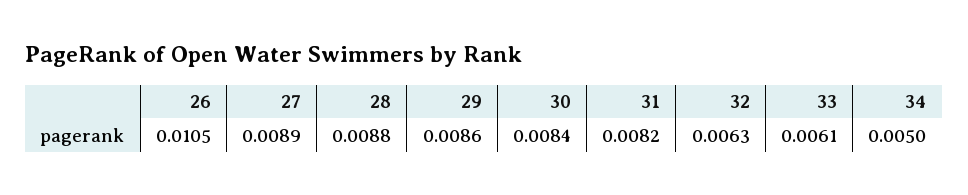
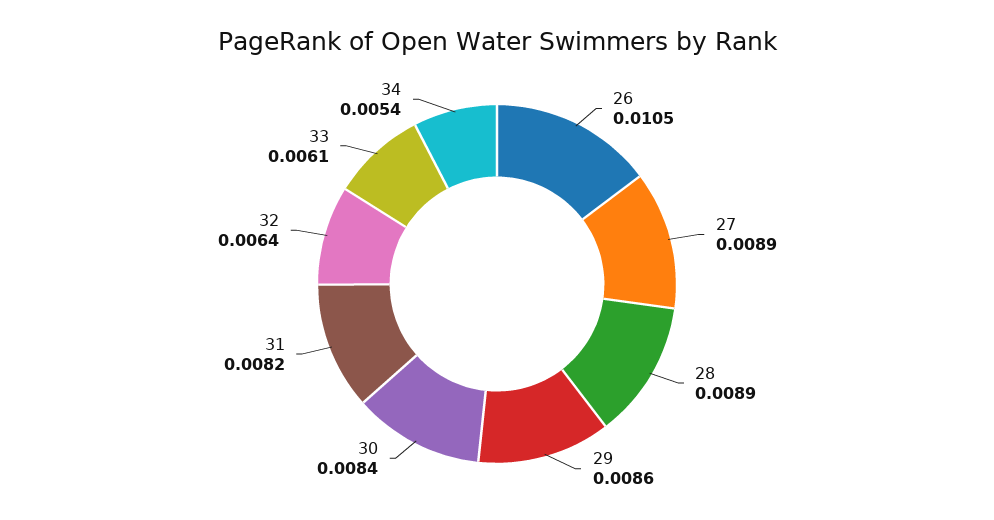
  {
    "26": 0.0105,
    "27": 0.0089,
-   "28": 0.0088,
+   "28": 0.0089,
    "29": 0.0086,
    "30": 0.0084,
    "31": 0.0082,
-   "32": 0.0063,
+   "32": 0.0064,
    "33": 0.0061,
-   "34": 0.005
+   "34": 0.0054
  }

